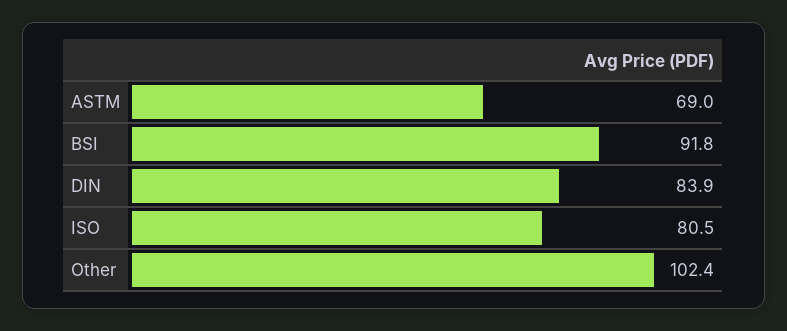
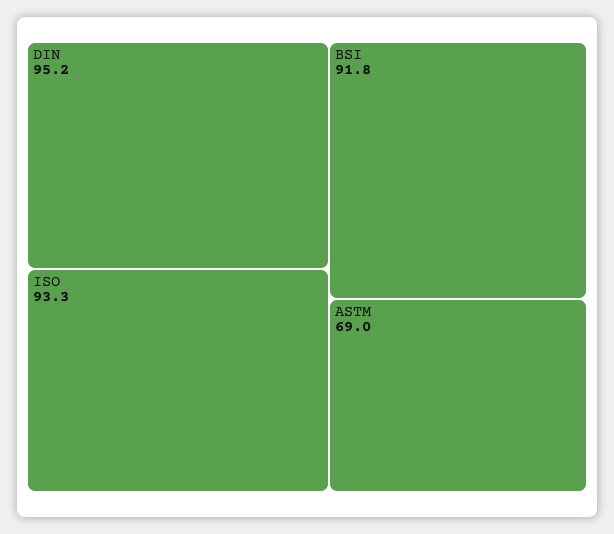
  {
    "ASTM": 69,
    "BSI": 91.8,
-   "DIN": 83.9,
+   "DIN": 95.2,
-   "ISO": 80.5,
+   "ISO": 93.3
-   "Other": 102.4
  }

